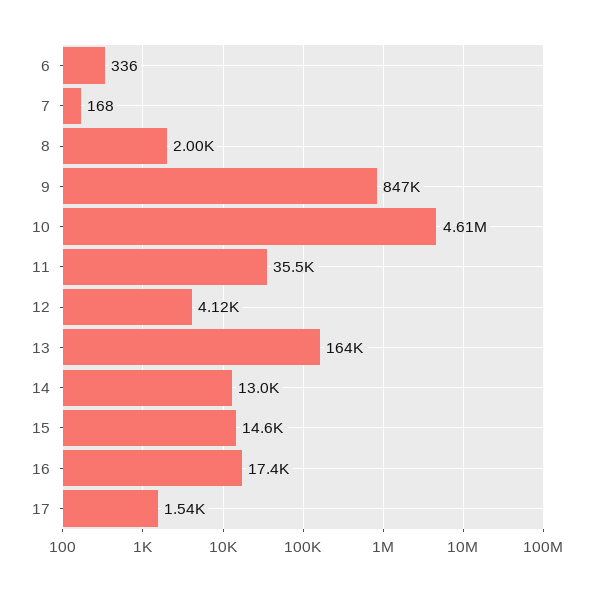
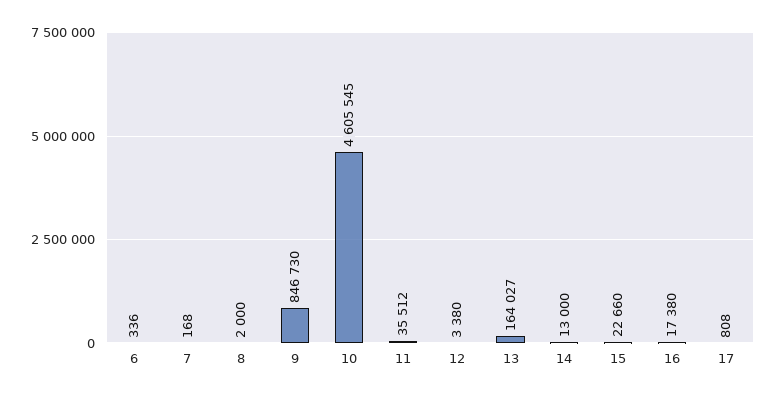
  {
    "6": 336,
    "7": 168,
    "8": 2000,
    "9": 846730,
    "10": 4605545,
    "11": 35512,
-   "12": 4120,
+   "12": 3380,
    "13": 164027,
    "14": 13000,
-   "15": 14600,
+   "15": 22660,
    "16": 17380,
-   "17": 1540
+   "17": 808
  }

